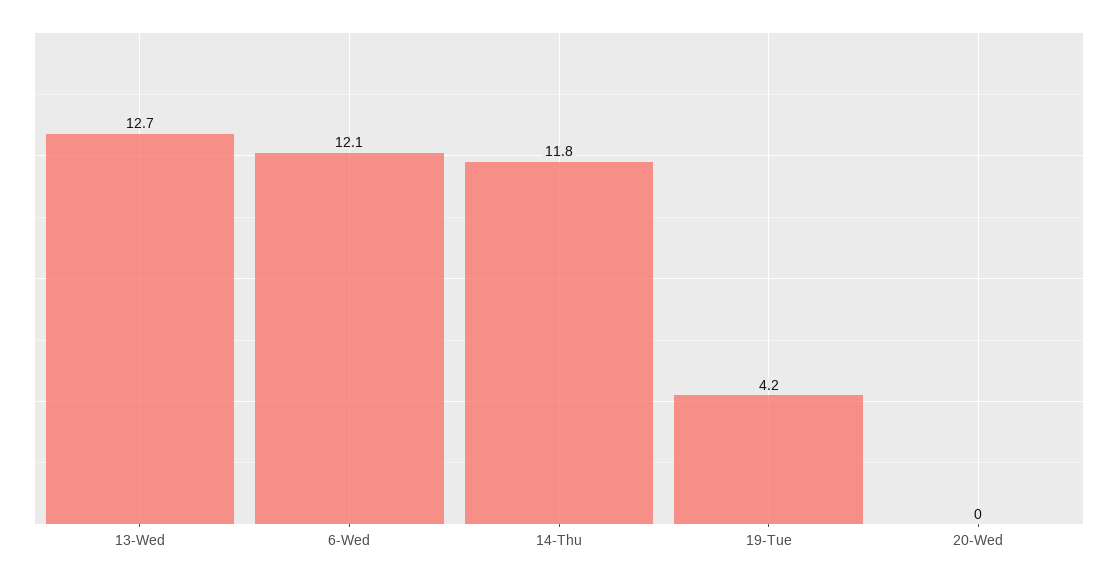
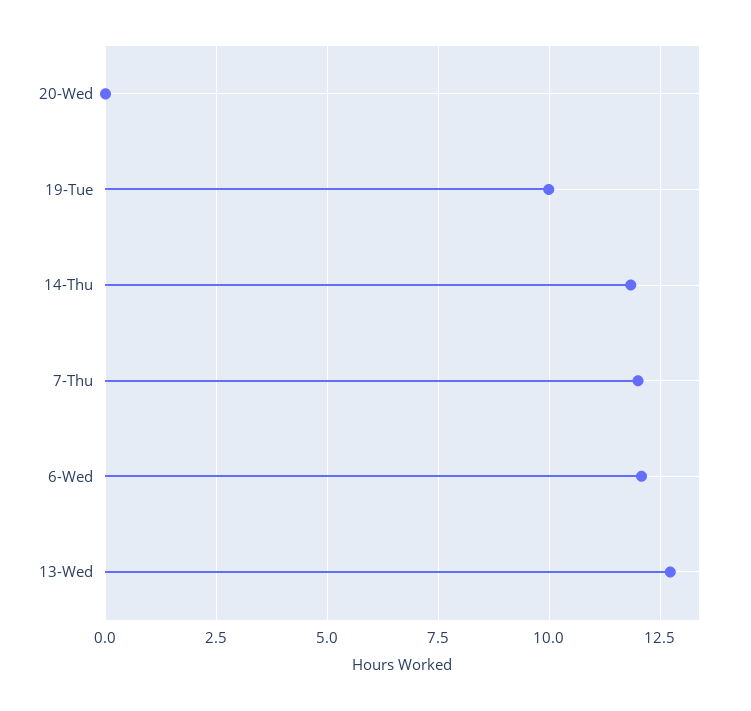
  {
    "13-Wed": 12.7,
    "6-Wed": 12.1,
    "14-Thu": 11.8,
-   "19-Tue": 4.2,
+   "19-Tue": 10,
-   "20-Wed": 0
+   "20-Wed": 0,
+   "7-Thu": 12
  }

